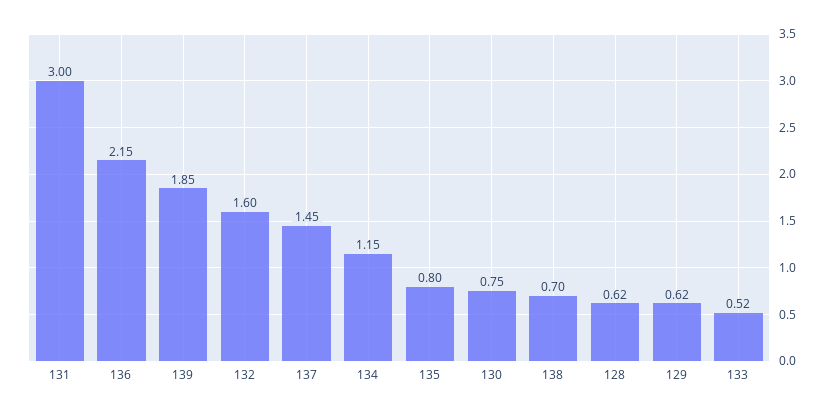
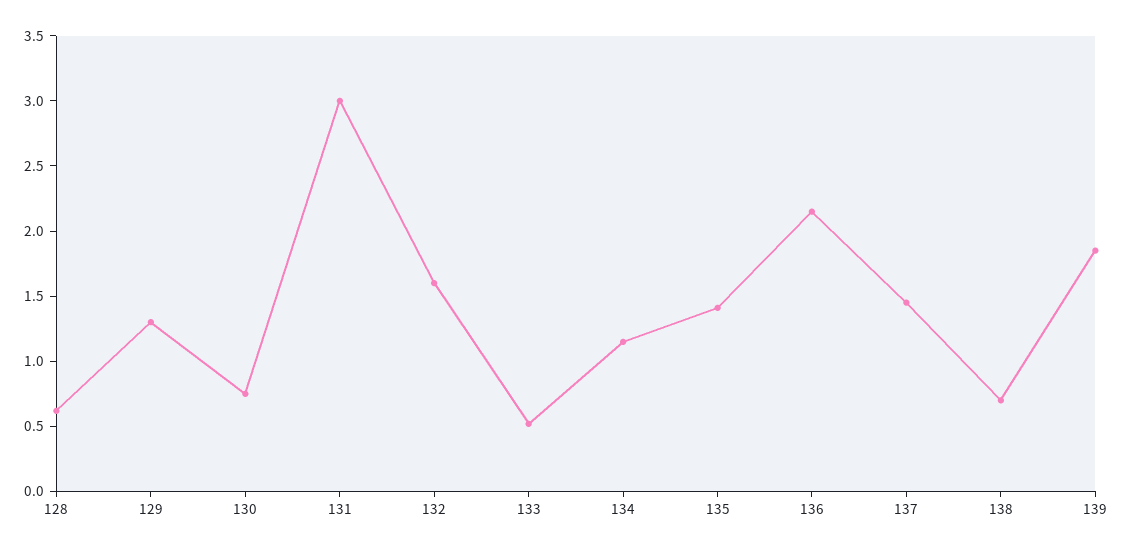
  {
    "131": 3,
    "136": 2.15,
    "139": 1.85,
    "132": 1.6,
    "137": 1.45,
    "134": 1.15,
-   "135": 0.8,
+   "135": 1.4,
    "130": 0.75,
    "138": 0.7,
    "128": 0.62,
-   "129": 0.62,
+   "129": 1.3,
    "133": 0.52
  }

